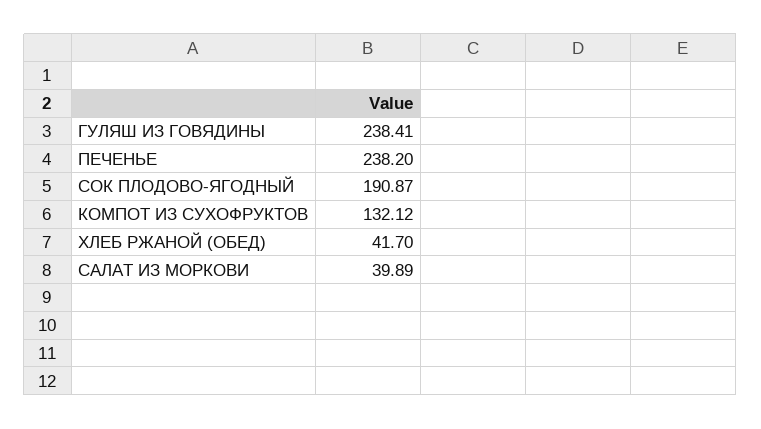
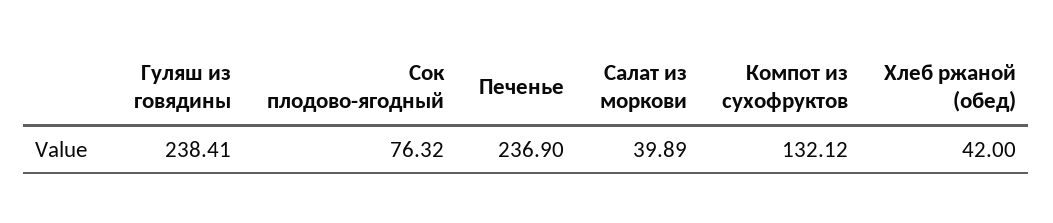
  {
    "ГУЛЯШ ИЗ ГОВЯДИНЫ": 238.41,
-   "ПЕЧЕНЬЕ": 238.2,
+   "ПЕЧЕНЬЕ": 236.9,
-   "СОК ПЛОДОВО-ЯГОДНЫЙ": 190.87,
+   "СОК ПЛОДОВО-ЯГОДНЫЙ": 76.32,
    "КОМПОТ ИЗ СУХОФРУКТОВ": 132.12,
-   "ХЛЕБ РЖАНОЙ (ОБЕД)": 41.7,
+   "ХЛЕБ РЖАНОЙ (ОБЕД)": 42,
    "САЛАТ ИЗ МОРКОВИ": 39.89
  }

